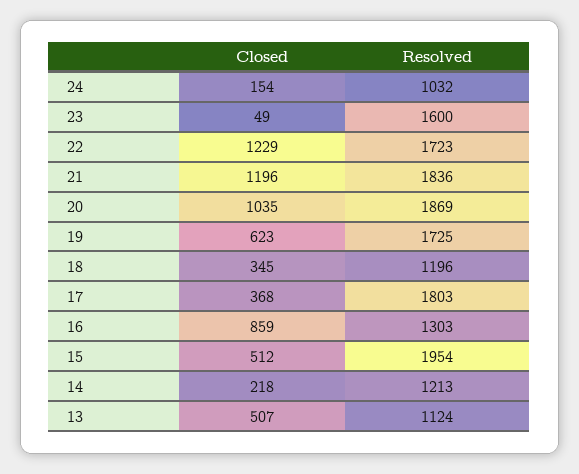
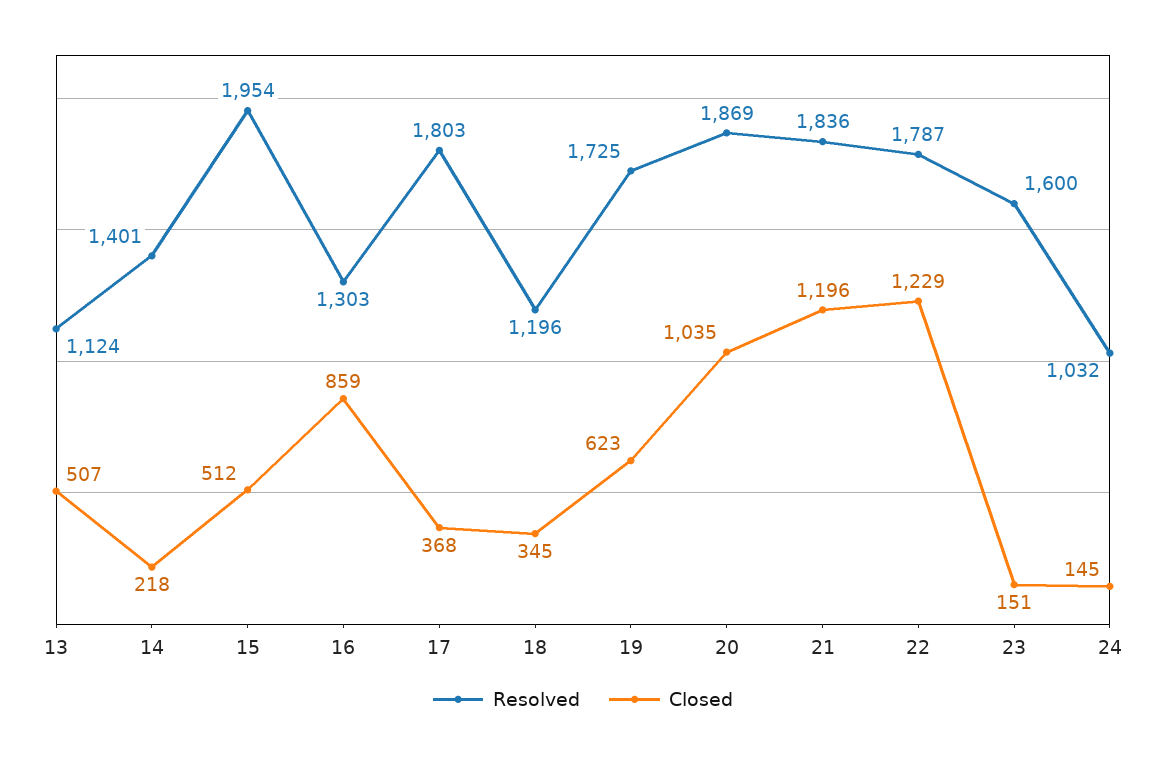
  {
    "Closed": {
-     "24": 154,
+     "24": 145,
-     "23": 49,
+     "23": 151,
      "22": 1229,
      "21": 1196,
      "20": 1035,
      "19": 623,
      "18": 345,
      "17": 368,
      "16": 859,
      "15": 512,
      "14": 218,
      "13": 507
    },
    "Resolved": {
      "24": 1032,
      "23": 1600,
-     "22": 1723,
+     "22": 1787,
      "21": 1836,
      "20": 1869,
      "19": 1725,
      "18": 1196,
      "17": 1803,
      "16": 1303,
      "15": 1954,
-     "14": 1213,
+     "14": 1401,
      "13": 1124
    }
  }

